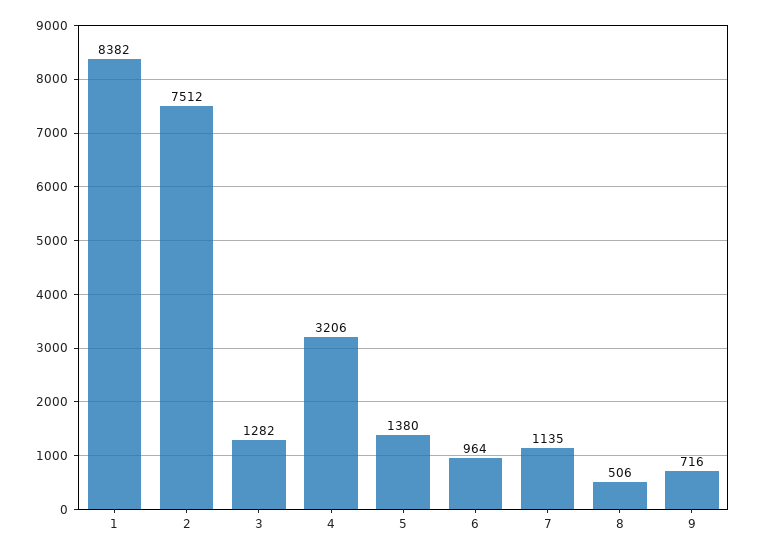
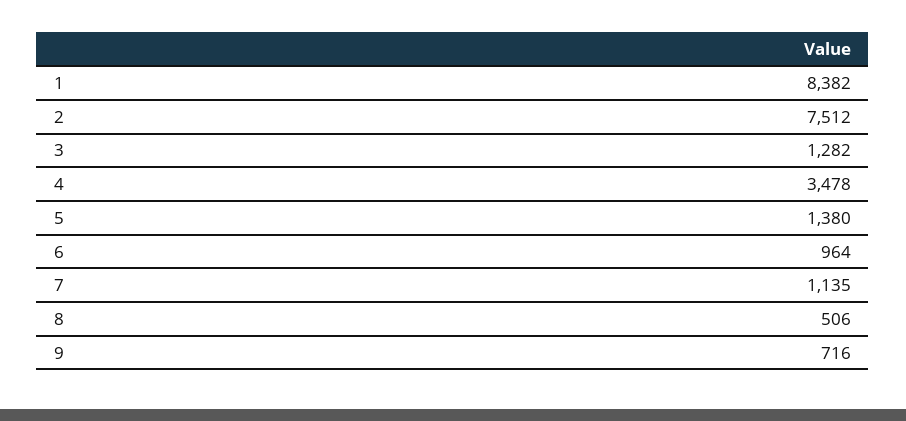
  {
    "1": 8382,
    "2": 7512,
    "3": 1282,
-   "4": 3206,
+   "4": 3478,
    "5": 1380,
    "6": 964,
    "7": 1135,
    "8": 506,
    "9": 716
  }

